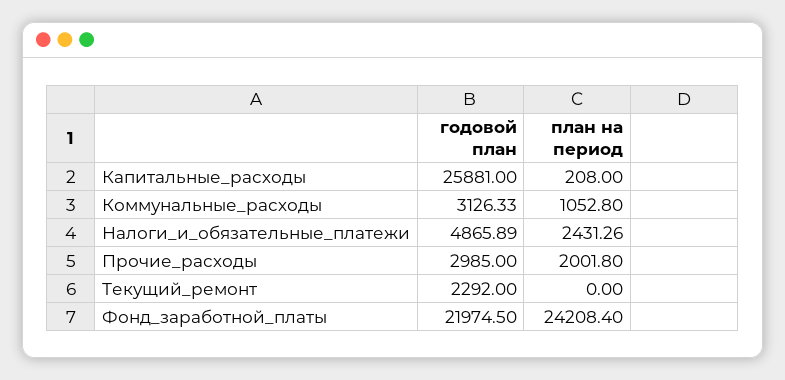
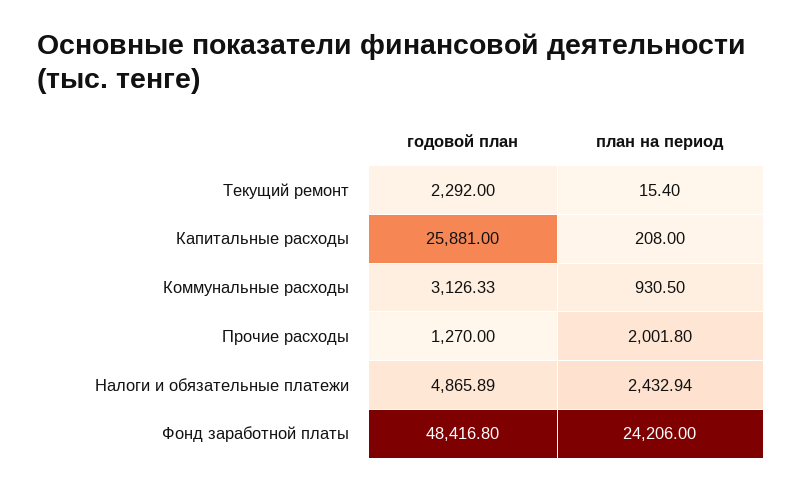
  {
    "годовой план": {
      "Капитальные_расходы": 25881,
      "Коммунальные_расходы": 3126.33,
      "Налоги_и_обязательные_платежи": 4865.89,
-     "Прочие_расходы": 2985,
+     "Прочие_расходы": 1270,
      "Текущий_ремонт": 2292,
-     "Фонд_заработной_платы": 21974.5
+     "Фонд_заработной_платы": 48416.8
    },
    "план на период": {
      "Капитальные_расходы": 208,
-     "Коммунальные_расходы": 1052.8,
+     "Коммунальные_расходы": 930.5,
-     "Налоги_и_обязательные_платежи": 2431.26,
+     "Налоги_и_обязательные_платежи": 2432.94,
      "Прочие_расходы": 2001.8,
-     "Текущий_ремонт": 0,
+     "Текущий_ремонт": 15.4,
-     "Фонд_заработной_платы": 24208.4
+     "Фонд_заработной_платы": 24206
    }
  }

